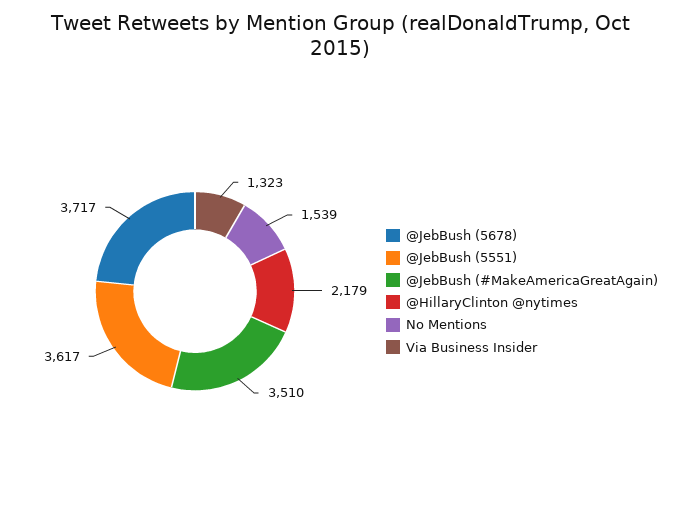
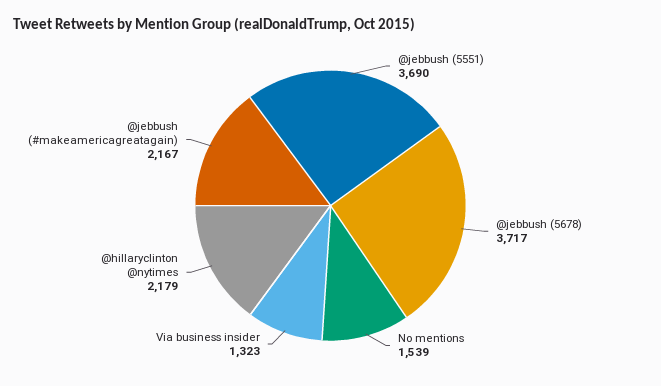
  {
    "@JebBush (5678)": 3717,
-   "@JebBush (5551)": 3617,
+   "@JebBush (5551)": 3690,
-   "@JebBush (#MakeAmericaGreatAgain)": 3510,
+   "@JebBush (#MakeAmericaGreatAgain)": 2167,
    "@HillaryClinton @nytimes": 2179,
    "No Mentions": 1539,
    "Via Business Insider": 1323
  }

